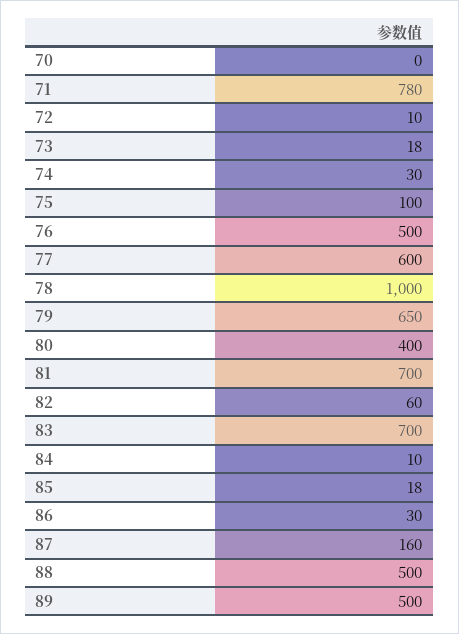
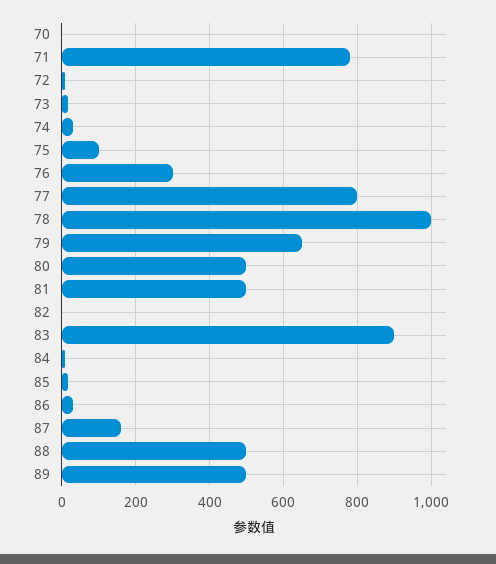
  {
    "70": 0,
    "71": 780,
    "72": 10,
    "73": 18,
    "74": 30,
    "75": 100,
-   "76": 500,
+   "76": 300,
-   "77": 600,
+   "77": 800,
    "78": 1000,
    "79": 650,
-   "80": 400,
+   "80": 500,
-   "81": 700,
+   "81": 500,
-   "82": 60,
+   "82": 0,
-   "83": 700,
+   "83": 900,
    "84": 10,
    "85": 18,
    "86": 30,
    "87": 160,
    "88": 500,
    "89": 500
  }

